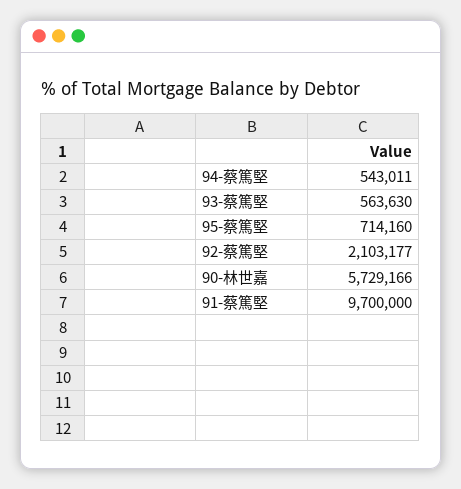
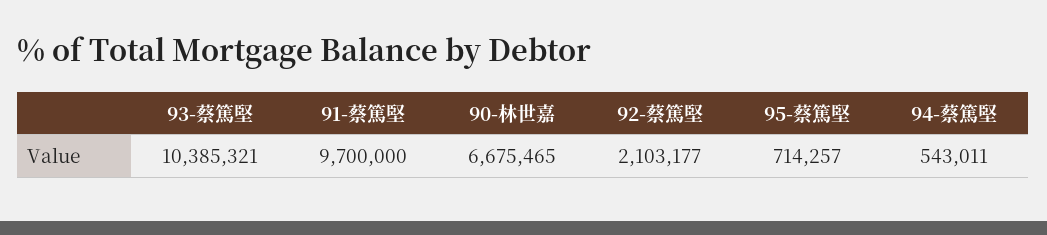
  {
    "94-蔡篤堅": 543011,
-   "93-蔡篤堅": 563630,
+   "93-蔡篤堅": 10385321,
-   "95-蔡篤堅": 714160,
+   "95-蔡篤堅": 714257,
    "92-蔡篤堅": 2103177,
-   "90-林世嘉": 5729166,
+   "90-林世嘉": 6675465,
    "91-蔡篤堅": 9700000
  }

